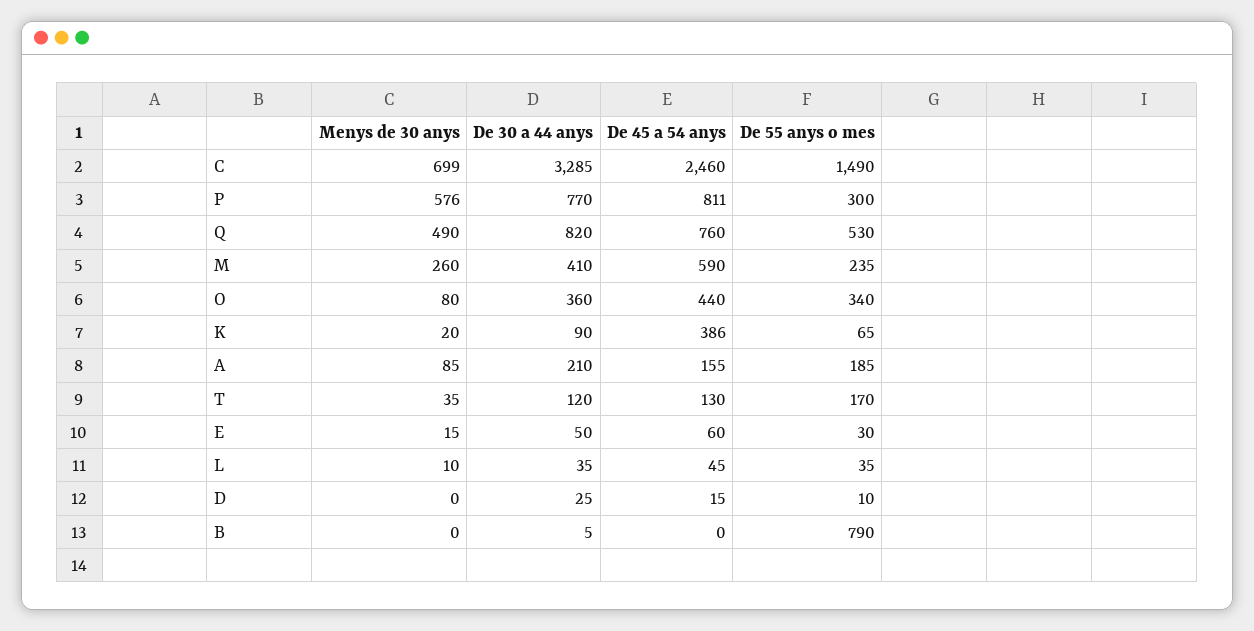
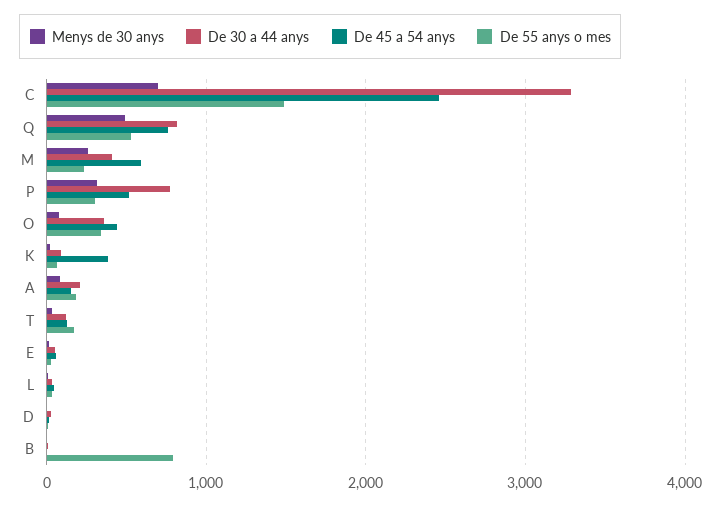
  {
    "Menys de 30 anys": {
      "C": 699,
-     "P": 576,
+     "P": 300,
      "Q": 490,
      "M": 260,
      "O": 80,
      "K": 20,
      "A": 85,
      "T": 35,
      "E": 15,
      "L": 10,
      "D": 0,
      "B": 0
    },
    "De 30 a 44 anys": {
      "C": 3285,
      "P": 770,
      "Q": 820,
      "M": 410,
      "O": 360,
      "K": 90,
      "A": 210,
      "T": 120,
      "E": 50,
      "L": 35,
      "D": 25,
      "B": 5
    },
    "De 45 a 54 anys": {
      "C": 2460,
-     "P": 811,
+     "P": 500,
      "Q": 760,
      "M": 590,
      "O": 440,
      "K": 386,
      "A": 155,
      "T": 130,
      "E": 60,
      "L": 45,
      "D": 15,
      "B": 0
    },
    "De 55 anys o mes": {
      "C": 1490,
      "P": 300,
      "Q": 530,
      "M": 235,
      "O": 340,
      "K": 65,
      "A": 185,
      "T": 170,
      "E": 30,
      "L": 35,
      "D": 10,
      "B": 790
    }
  }

